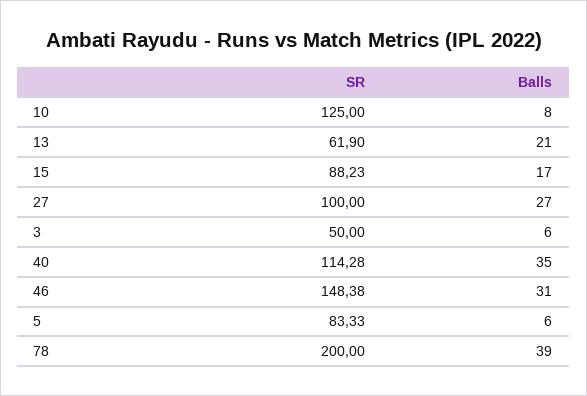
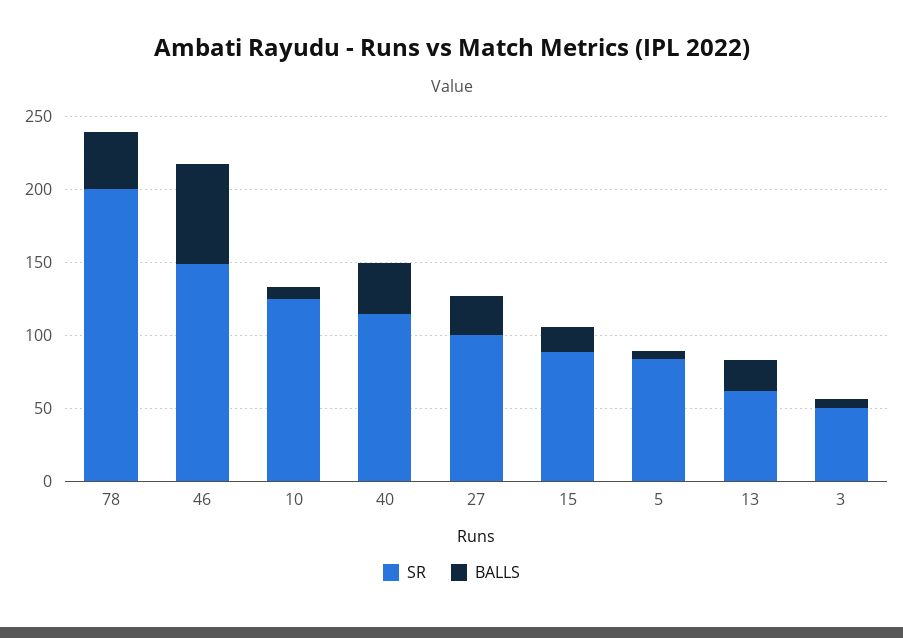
  {
    "SR": {
      "10": 125,
      "13": 61.9,
      "15": 88.23,
      "27": 100,
      "3": 50,
      "40": 114.28,
      "46": 148.38,
      "5": 83.33,
      "78": 200
    },
    "Balls": {
      "10": 8,
      "13": 21,
      "15": 17,
      "27": 27,
      "3": 6,
      "40": 35,
-     "46": 31,
+     "46": 70,
      "5": 6,
      "78": 39
    }
  }

